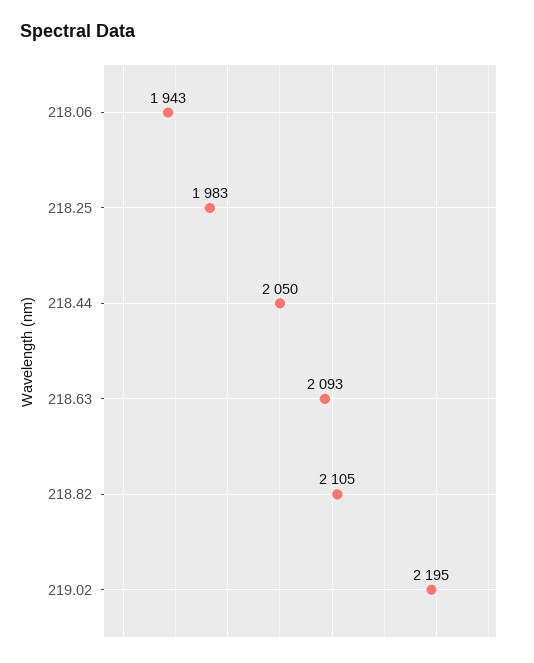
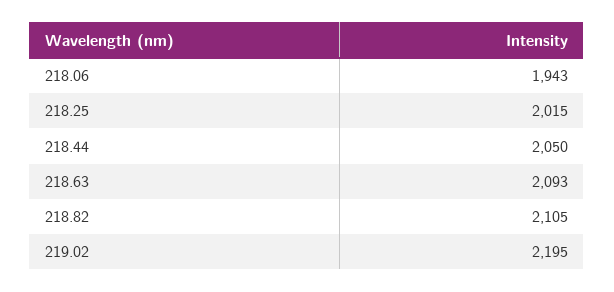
  {
    "218.06": 1943,
-   "218.25": 1983,
+   "218.25": 2015,
    "218.44": 2050,
    "218.63": 2093,
    "218.82": 2105,
    "219.02": 2195
  }

